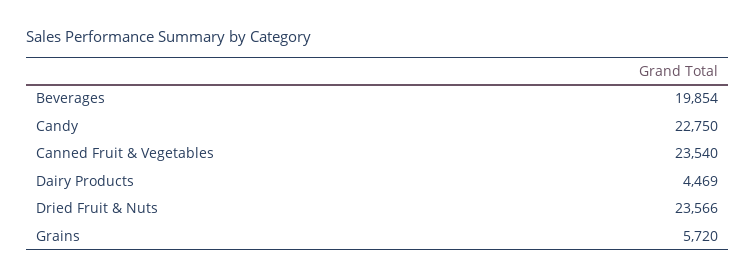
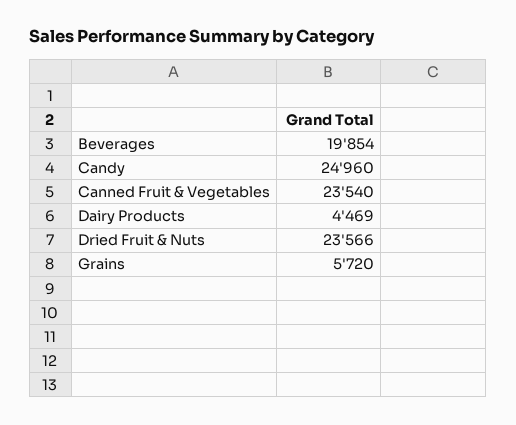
  {
    "Beverages": 19854,
-   "Candy": 22750,
+   "Candy": 24960,
    "Canned Fruit & Vegetables": 23540,
    "Dairy Products": 4469,
    "Dried Fruit & Nuts": 23566,
    "Grains": 5720
  }

